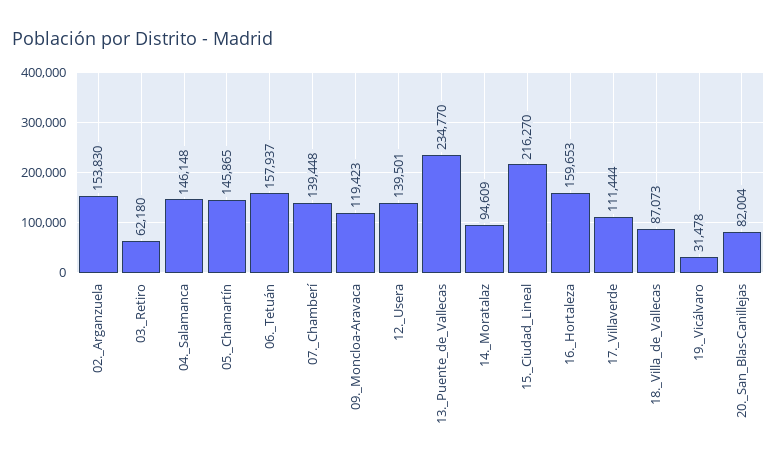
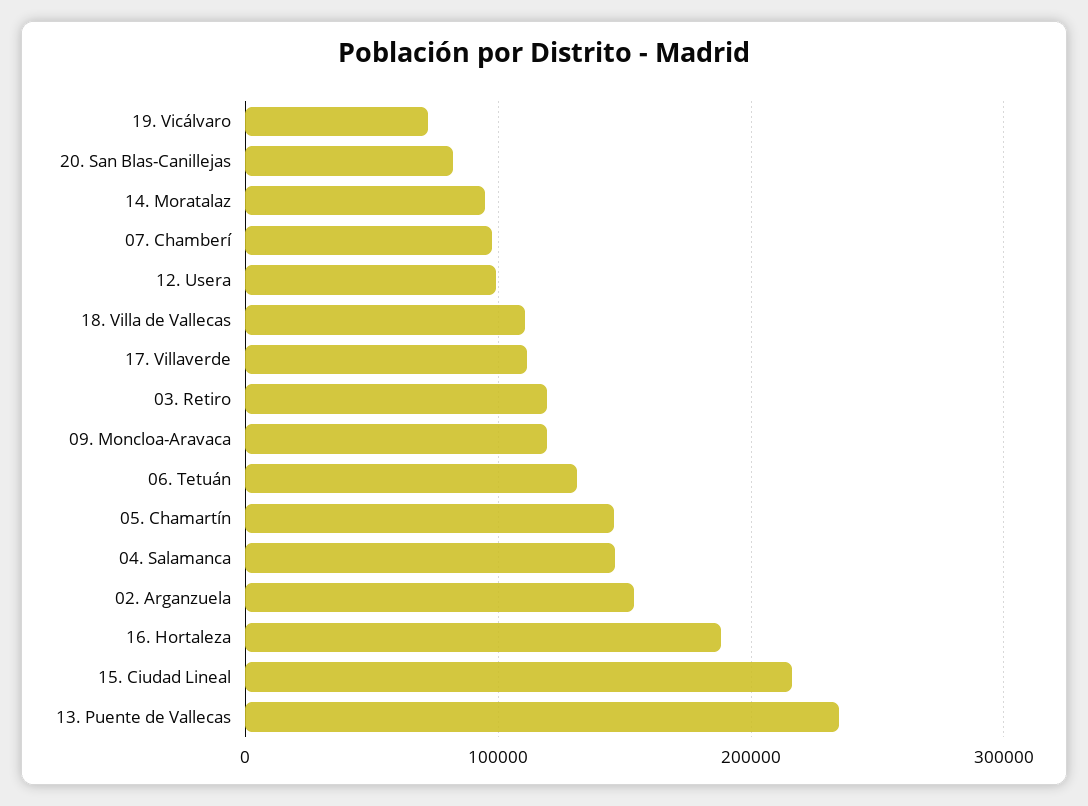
  {
    "02._Arganzuela": 153830,
-   "03._Retiro": 62180,
+   "03._Retiro": 120000,
    "04._Salamanca": 146148,
    "05._Chamartín": 145865,
-   "06._Tetuán": 157937,
+   "06._Tetuán": 130000,
-   "07._Chamberí": 139448,
+   "07._Chamberí": 100000,
    "09._Moncloa-Aravaca": 119423,
-   "12._Usera": 139501,
+   "12._Usera": 100000,
    "13._Puente_de_Vallecas": 234770,
    "14._Moratalaz": 94609,
    "15._Ciudad_Lineal": 216270,
-   "16._Hortaleza": 159653,
+   "16._Hortaleza": 190000,
    "17._Villaverde": 111444,
-   "18._Villa_de_Vallecas": 87073,
+   "18._Villa_de_Vallecas": 110000,
-   "19._Vicálvaro": 31478,
+   "19._Vicálvaro": 70000,
    "20._San_Blas-Canillejas": 82004
  }

